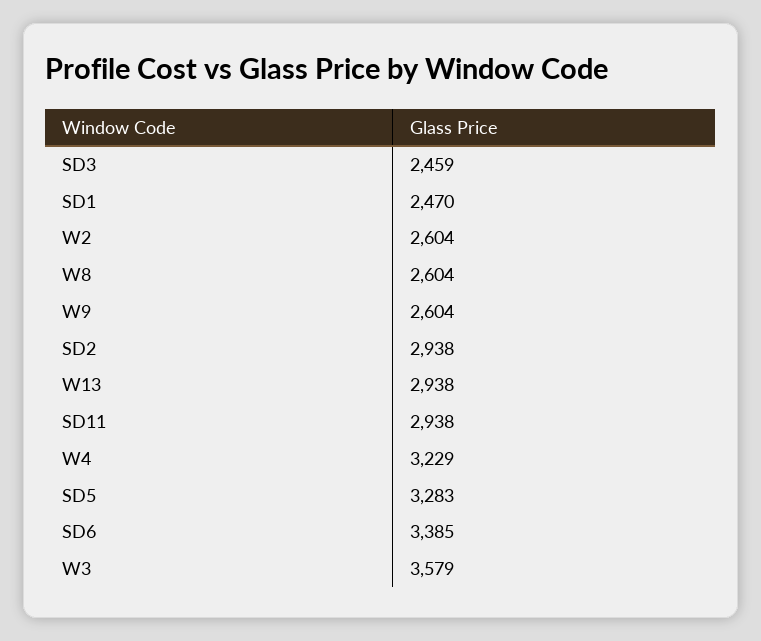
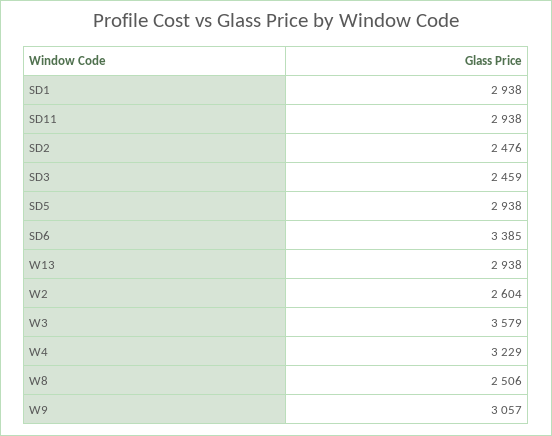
  {
    "SD3": 2459,
-   "SD1": 2470,
+   "SD1": 2938,
    "W2": 2604,
-   "W8": 2604,
+   "W8": 2506,
-   "W9": 2604,
+   "W9": 3057,
-   "SD2": 2938,
+   "SD2": 2476,
    "W13": 2938,
    "SD11": 2938,
    "W4": 3229,
-   "SD5": 3283,
+   "SD5": 2938,
    "SD6": 3385,
    "W3": 3579
  }

